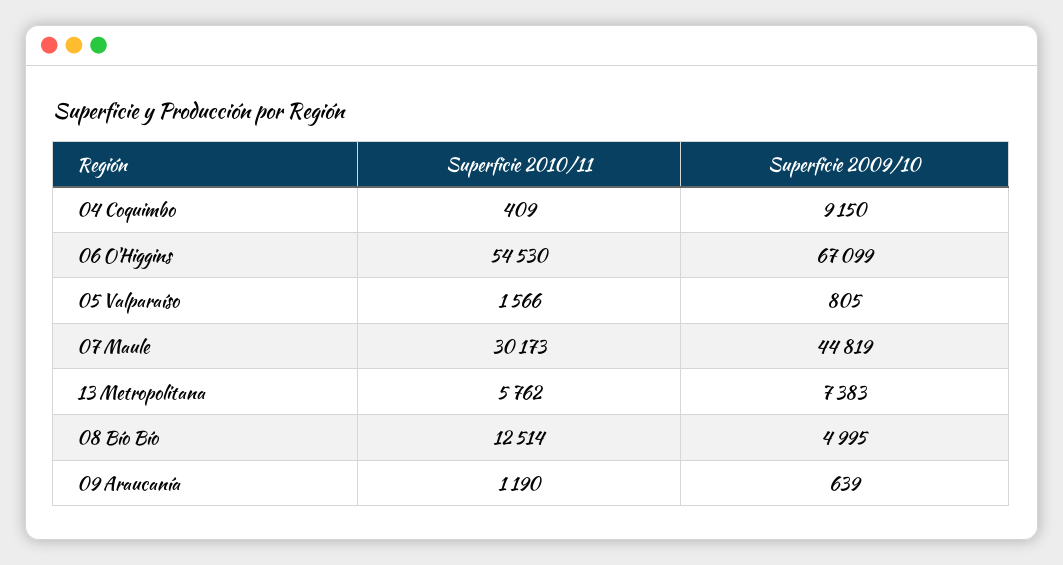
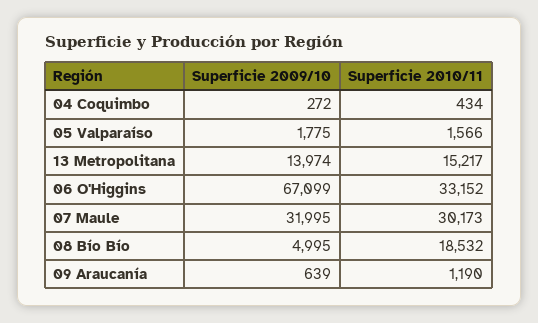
  {
    "Superficie 2010/11": {
-     "04 Coquimbo": 409,
+     "04 Coquimbo": 434,
-     "06 O'Higgins": 54530,
+     "06 O'Higgins": 33152,
      "05 Valparaíso": 1566,
      "07 Maule": 30173,
-     "13 Metropolitana": 5762,
+     "13 Metropolitana": 15217,
-     "08 Bío Bío": 12514,
+     "08 Bío Bío": 18532,
      "09 Araucanía": 1190
    },
    "Superficie 2009/10": {
-     "04 Coquimbo": 9150,
+     "04 Coquimbo": 272,
      "06 O'Higgins": 67099,
-     "05 Valparaíso": 805,
+     "05 Valparaíso": 1775,
-     "07 Maule": 44819,
+     "07 Maule": 31995,
-     "13 Metropolitana": 7383,
+     "13 Metropolitana": 13974,
      "08 Bío Bío": 4995,
      "09 Araucanía": 639
    }
  }

